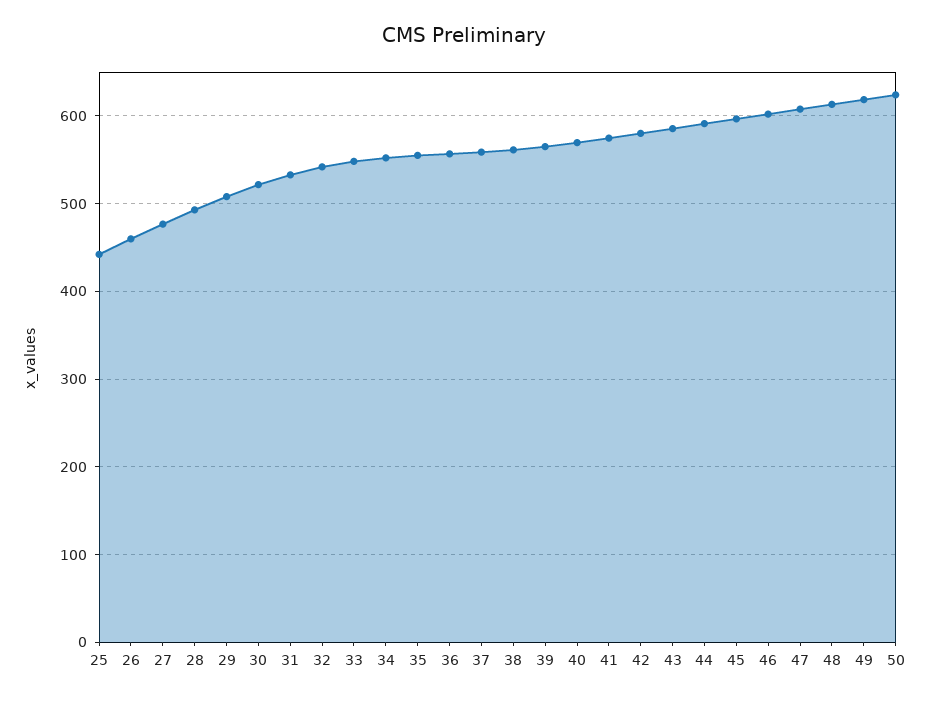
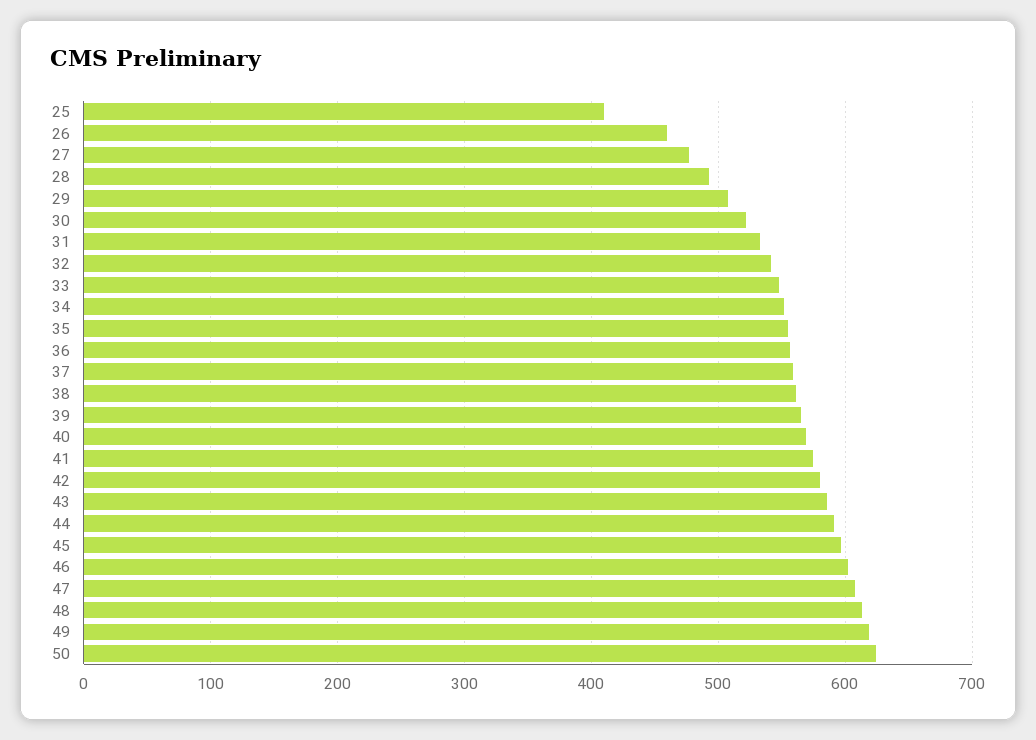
  {
-   "25": 440,
+   "25": 410,
    "26": 460,
    "27": 480,
    "28": 490,
    "29": 510,
    "30": 520,
    "31": 530,
    "32": 540,
    "33": 550,
    "34": 550,
    "35": 550,
    "36": 560,
    "37": 560,
    "38": 560,
    "39": 570,
    "40": 570,
    "41": 570,
    "42": 580,
    "43": 590,
    "44": 590,
    "45": 600,
    "46": 600,
    "47": 610,
    "48": 610,
    "49": 620,
    "50": 620
  }

